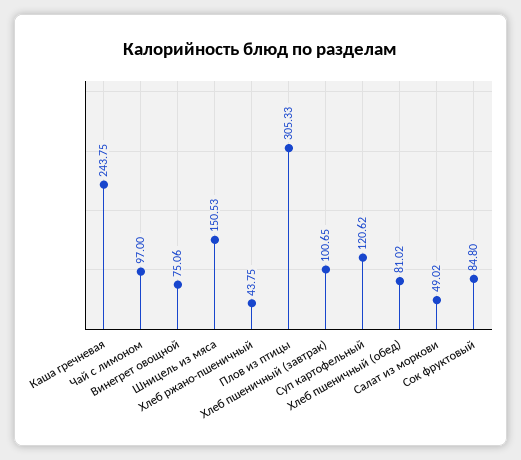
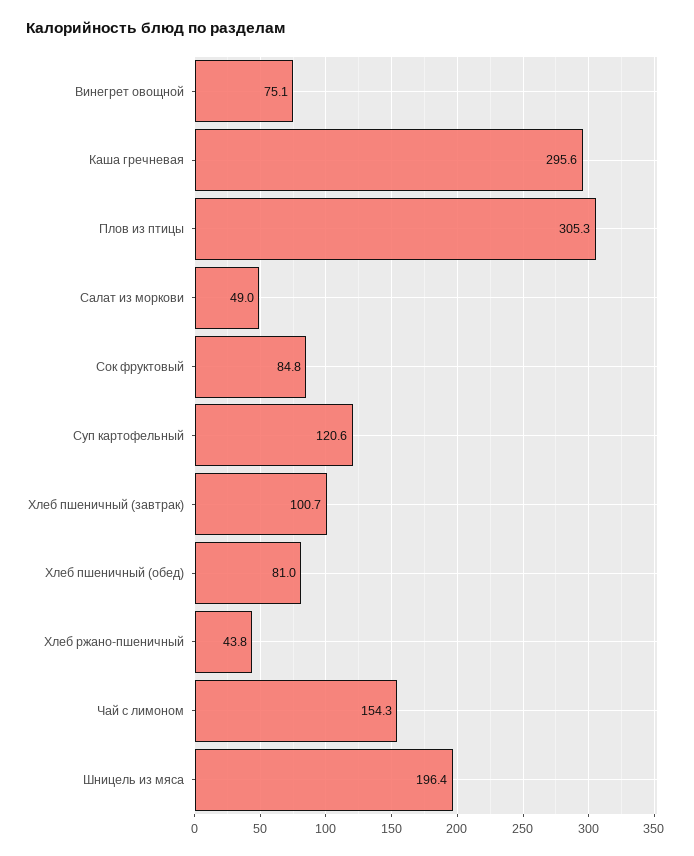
  {
-   "Каша гречневая": 243.75,
+   "Каша гречневая": 295.6,
-   "Чай с лимоном": 97,
+   "Чай с лимоном": 154.3,
    "Винегрет овощной": 75.06,
-   "Шницель из мяса": 150.53,
+   "Шницель из мяса": 196.4,
    "Хлеб ржано-пшеничный": 43.75,
    "Плов из птицы": 305.33,
    "Хлеб пшеничный (завтрак)": 100.65,
    "Суп картофельный": 120.62,
    "Хлеб пшеничный (обед)": 81.02,
    "Салат из моркови": 49.02,
    "Сок фруктовый": 84.8
  }

